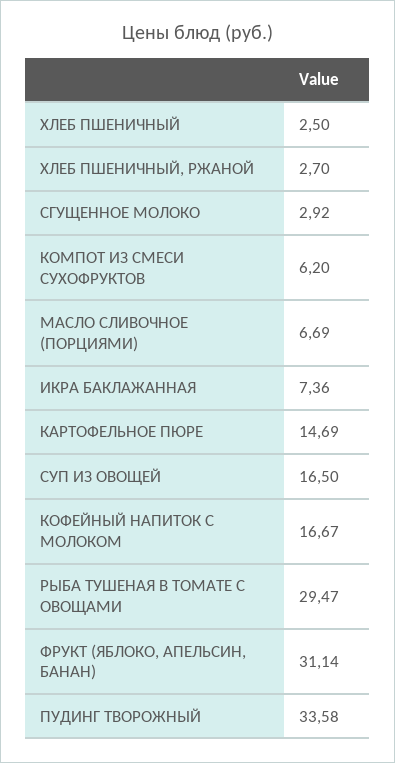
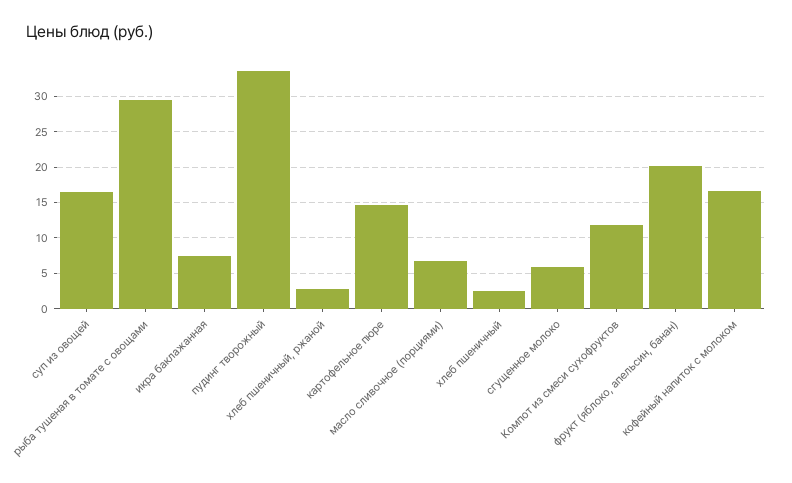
  {
    "ХЛЕБ ПШЕНИЧНЫЙ": 2.5,
    "ХЛЕБ ПШЕНИЧНЫЙ, РЖАНОЙ": 2.7,
-   "СГУЩЕННОЕ МОЛОКО": 2.92,
+   "СГУЩЕННОЕ МОЛОКО": 6,
-   "КОМПОТ ИЗ СМЕСИ СУХОФРУКТОВ": 6.2,
+   "КОМПОТ ИЗ СМЕСИ СУХОФРУКТОВ": 12,
    "МАСЛО СЛИВОЧНОЕ (ПОРЦИЯМИ)": 6.69,
    "ИКРА БАКЛАЖАННАЯ": 7.36,
    "КАРТОФЕЛЬНОЕ ПЮРЕ": 14.69,
    "СУП ИЗ ОВОЩЕЙ": 16.5,
    "КОФЕЙНЫЙ НАПИТОК С МОЛОКОМ": 16.67,
    "РЫБА ТУШЕНАЯ В ТОМАТЕ С ОВОЩАМИ": 29.47,
-   "ФРУКТ (ЯБЛОКО, АПЕЛЬСИН, БАНАН)": 31.14,
+   "ФРУКТ (ЯБЛОКО, АПЕЛЬСИН, БАНАН)": 20,
    "ПУДИНГ ТВОРОЖНЫЙ": 33.58
  }

